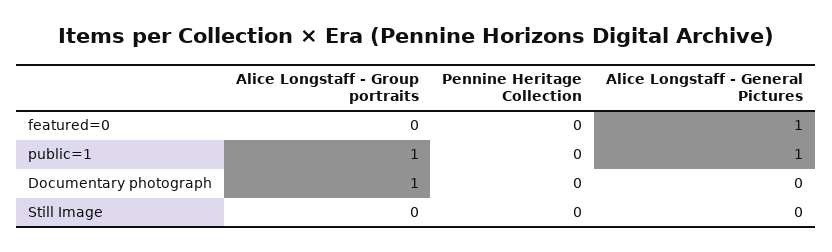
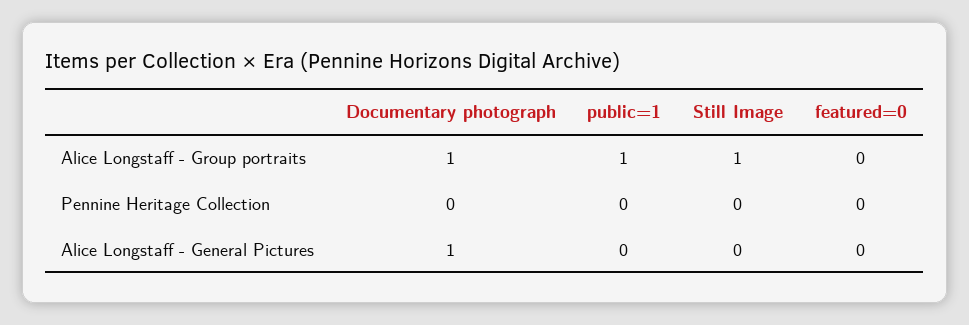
  {
    "Alice Longstaff - Group portraits": {
      "featured=0": 0,
      "public=1": 1,
      "Documentary photograph": 1,
-     "Still Image": 0
+     "Still Image": 1
    },
    "Pennine Heritage Collection": {
      "featured=0": 0,
      "public=1": 0,
      "Documentary photograph": 0,
      "Still Image": 0
    },
    "Alice Longstaff - General Pictures": {
-     "featured=0": 1,
+     "featured=0": 0,
-     "public=1": 1,
+     "public=1": 0,
-     "Documentary photograph": 0,
+     "Documentary photograph": 1,
      "Still Image": 0
    }
  }

